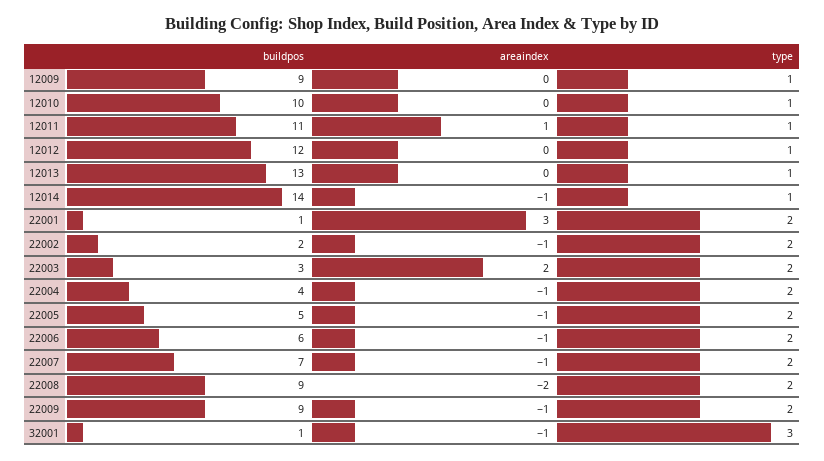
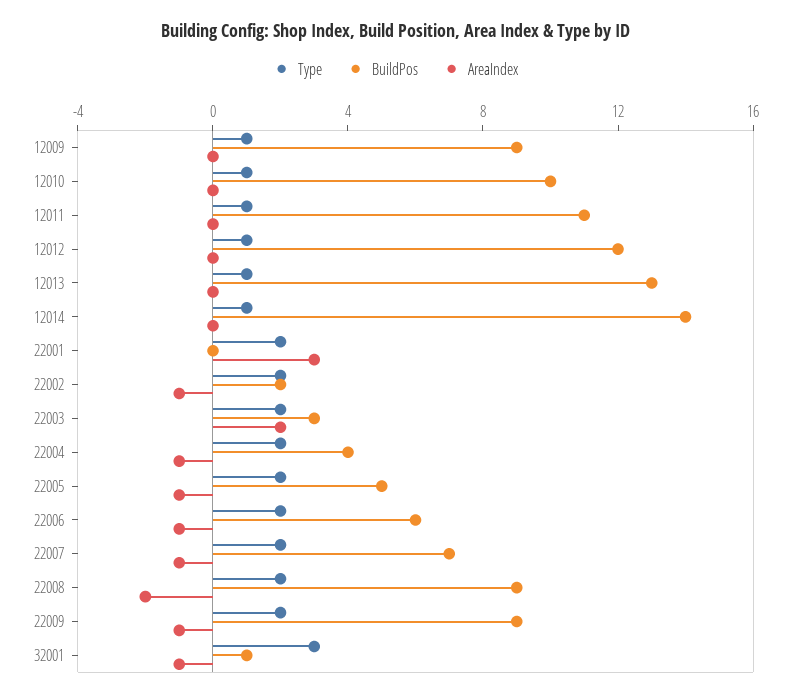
  {
    "buildpos": {
      "12009": 9,
      "12010": 10,
      "12011": 11,
      "12012": 12,
      "12013": 13,
      "12014": 14,
-     "22001": 1,
+     "22001": 0,
      "22002": 2,
      "22003": 3,
      "22004": 4,
      "22005": 5,
      "22006": 6,
      "22007": 7,
      "22008": 9,
      "22009": 9,
      "32001": 1
    },
    "areaindex": {
      "12009": 0,
      "12010": 0,
-     "12011": 1,
+     "12011": 0,
      "12012": 0,
      "12013": 0,
-     "12014": -1,
+     "12014": 0,
      "22001": 3,
      "22002": -1,
      "22003": 2,
      "22004": -1,
      "22005": -1,
      "22006": -1,
      "22007": -1,
      "22008": -2,
      "22009": -1,
      "32001": -1
    },
    "type": {
      "12009": 1,
      "12010": 1,
      "12011": 1,
      "12012": 1,
      "12013": 1,
      "12014": 1,
      "22001": 2,
      "22002": 2,
      "22003": 2,
      "22004": 2,
      "22005": 2,
      "22006": 2,
      "22007": 2,
      "22008": 2,
      "22009": 2,
      "32001": 3
    }
  }

